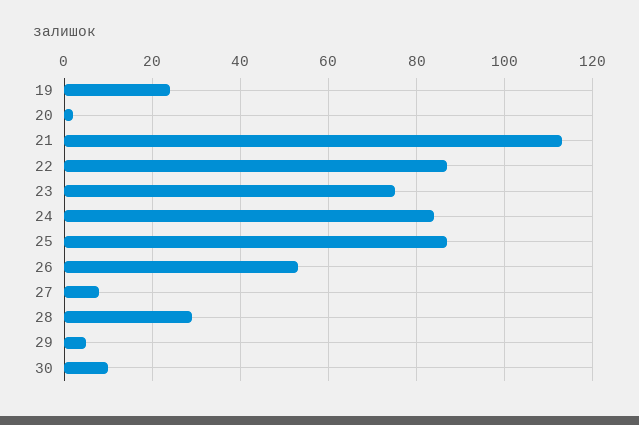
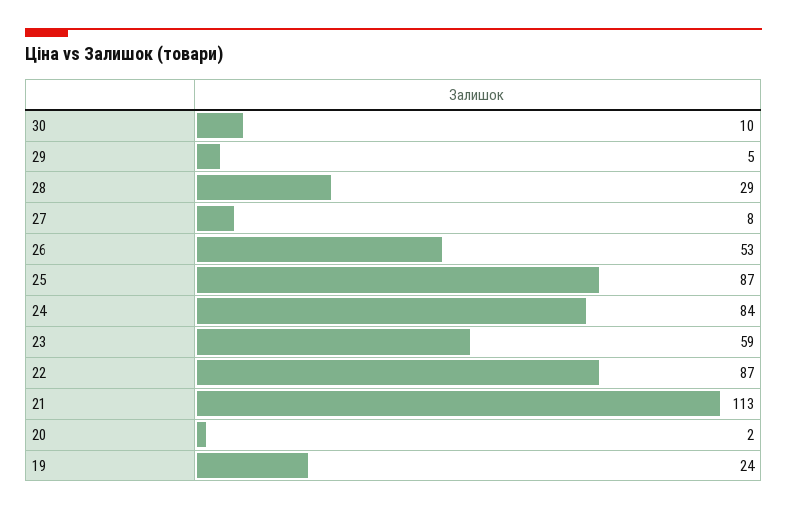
  {
    "19": 24,
    "20": 2,
    "21": 113,
    "22": 87,
-   "23": 75,
+   "23": 59,
    "24": 84,
    "25": 87,
    "26": 53,
    "27": 8,
    "28": 29,
    "29": 5,
    "30": 10
  }

